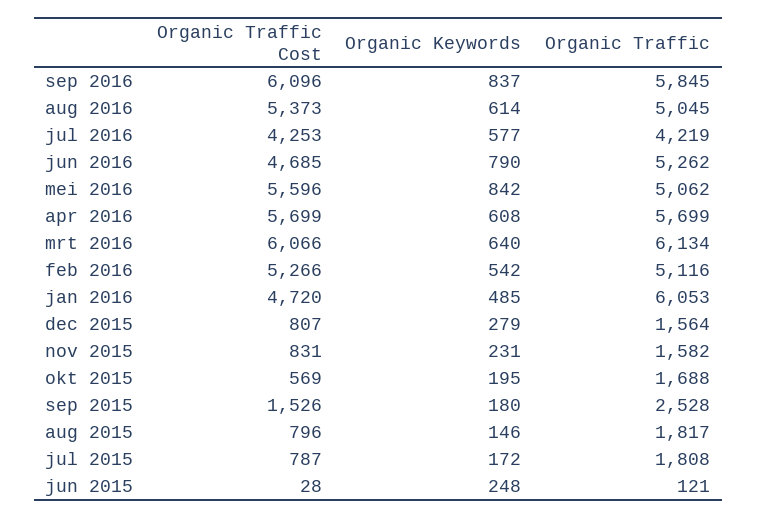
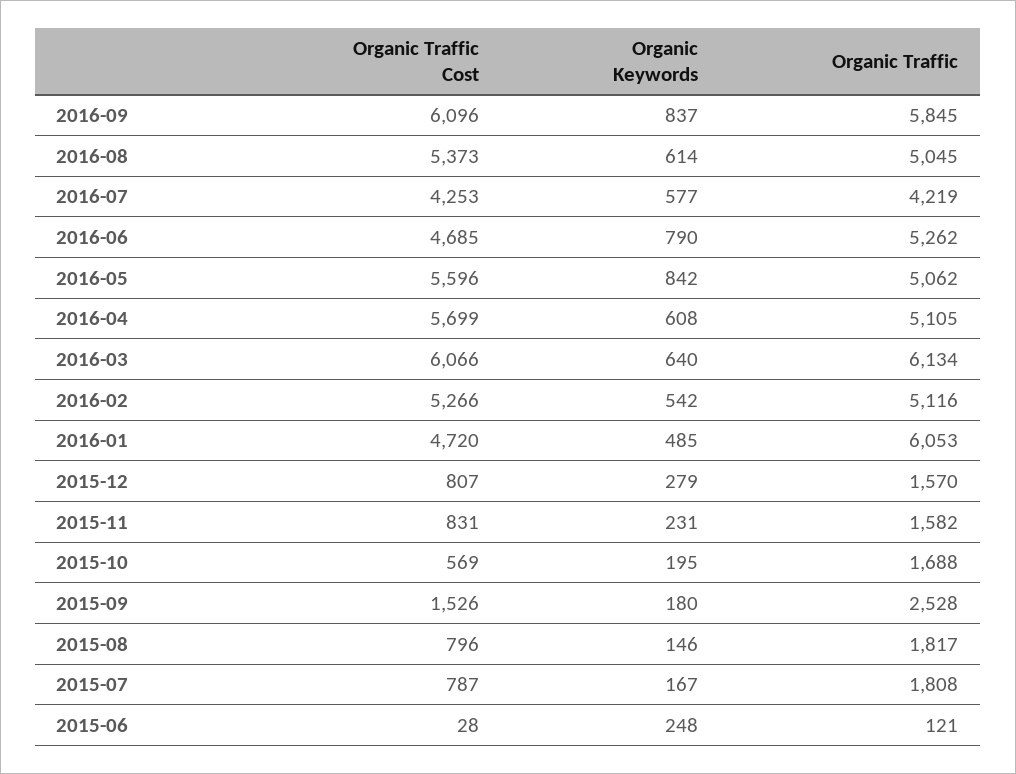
  {
    "Organic Traffic Cost": {
      "sep 2016": 6096,
      "aug 2016": 5373,
      "jul 2016": 4253,
      "jun 2016": 4685,
      "mei 2016": 5596,
      "apr 2016": 5699,
      "mrt 2016": 6066,
      "feb 2016": 5266,
      "jan 2016": 4720,
      "dec 2015": 807,
      "nov 2015": 831,
      "okt 2015": 569,
      "sep 2015": 1526,
      "aug 2015": 796,
      "jul 2015": 787,
      "jun 2015": 28
    },
    "Organic Keywords": {
      "sep 2016": 837,
      "aug 2016": 614,
      "jul 2016": 577,
      "jun 2016": 790,
      "mei 2016": 842,
      "apr 2016": 608,
      "mrt 2016": 640,
      "feb 2016": 542,
      "jan 2016": 485,
      "dec 2015": 279,
      "nov 2015": 231,
      "okt 2015": 195,
      "sep 2015": 180,
      "aug 2015": 146,
-     "jul 2015": 172,
+     "jul 2015": 167,
      "jun 2015": 248
    },
    "Organic Traffic": {
      "sep 2016": 5845,
      "aug 2016": 5045,
      "jul 2016": 4219,
      "jun 2016": 5262,
      "mei 2016": 5062,
-     "apr 2016": 5699,
+     "apr 2016": 5105,
      "mrt 2016": 6134,
      "feb 2016": 5116,
      "jan 2016": 6053,
-     "dec 2015": 1564,
+     "dec 2015": 1570,
      "nov 2015": 1582,
      "okt 2015": 1688,
      "sep 2015": 2528,
      "aug 2015": 1817,
      "jul 2015": 1808,
      "jun 2015": 121
    }
  }

